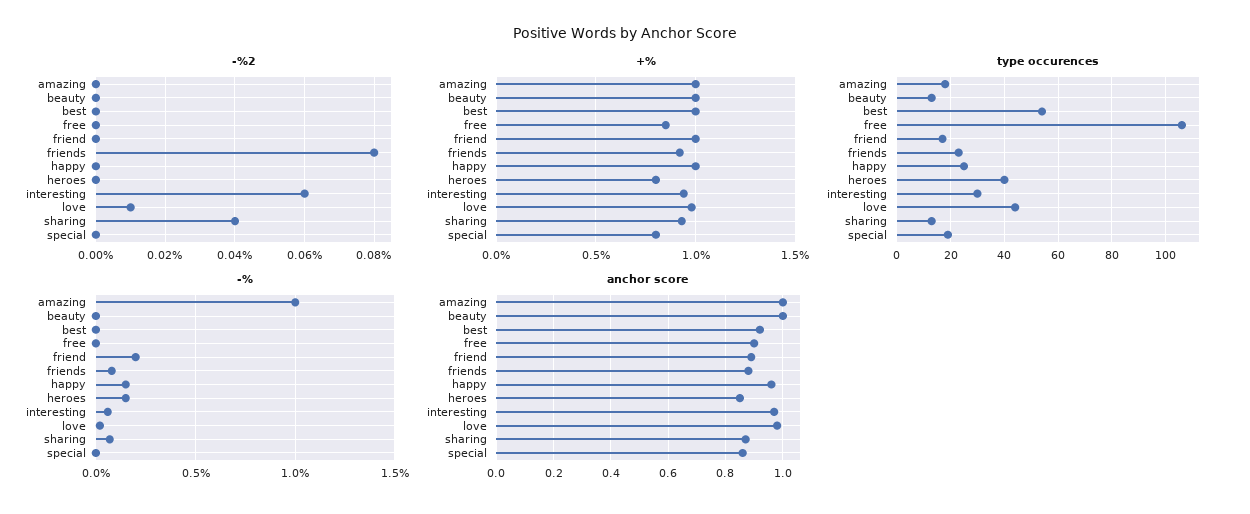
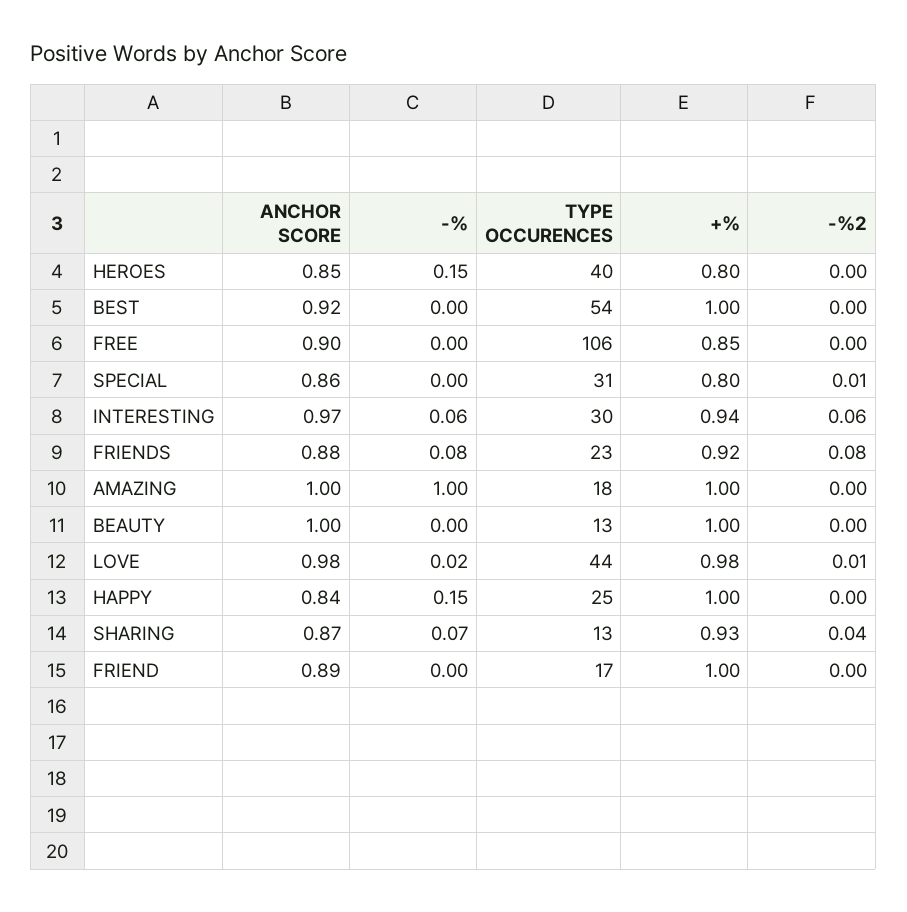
  {
    "-%2": {
      "amazing": 0,
      "beauty": 0,
      "best": 0,
      "free": 0,
      "friend": 0,
      "friends": 0.08,
      "happy": 0,
      "heroes": 0,
      "interesting": 0.06,
      "love": 0.01,
      "sharing": 0.04,
-     "special": 0
+     "special": 0.01
    },
    "+%": {
      "amazing": 1,
      "beauty": 1,
      "best": 1,
      "free": 0.85,
      "friend": 1,
      "friends": 0.92,
      "happy": 1,
      "heroes": 0.8,
      "interesting": 0.94,
      "love": 0.98,
      "sharing": 0.93,
      "special": 0.8
    },
    "type occurences": {
      "amazing": 18,
      "beauty": 13,
      "best": 54,
      "free": 106,
      "friend": 17,
      "friends": 23,
      "happy": 25,
      "heroes": 40,
      "interesting": 30,
      "love": 44,
      "sharing": 13,
-     "special": 20
+     "special": 31
    },
    "-%": {
      "amazing": 1,
      "beauty": 0,
      "best": 0,
      "free": 0,
-     "friend": 0.2,
+     "friend": 0,
      "friends": 0.08,
      "happy": 0.15,
      "heroes": 0.15,
      "interesting": 0.06,
      "love": 0.02,
      "sharing": 0.07,
      "special": 0
    },
    "anchor score": {
      "amazing": 1,
      "beauty": 1,
      "best": 0.92,
      "free": 0.9,
      "friend": 0.89,
      "friends": 0.88,
-     "happy": 0.95,
+     "happy": 0.84,
      "heroes": 0.85,
      "interesting": 0.97,
      "love": 0.98,
      "sharing": 0.87,
      "special": 0.86
    }
  }

